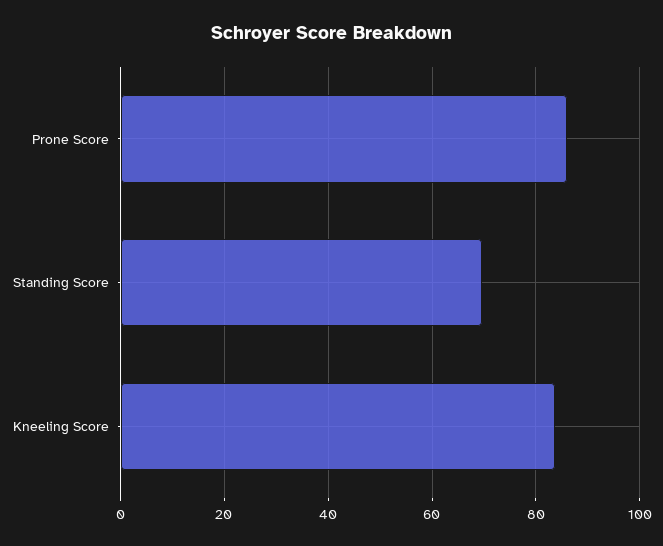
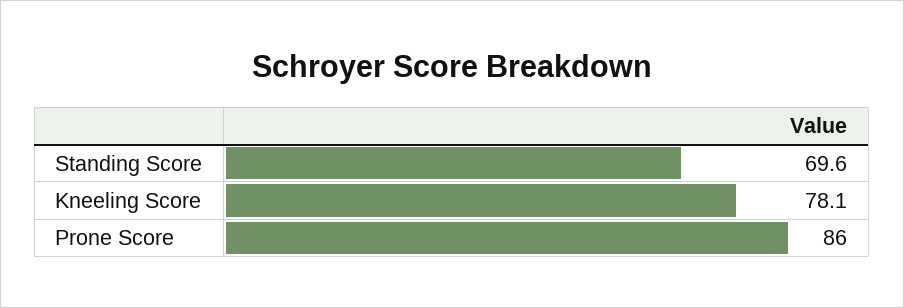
  {
    "Prone Score": 86,
    "Standing Score": 69.6,
-   "Kneeling Score": 84
+   "Kneeling Score": 78.1
  }

